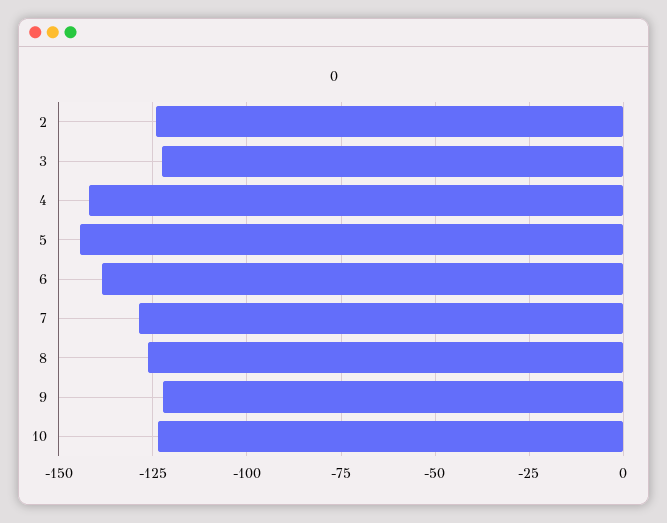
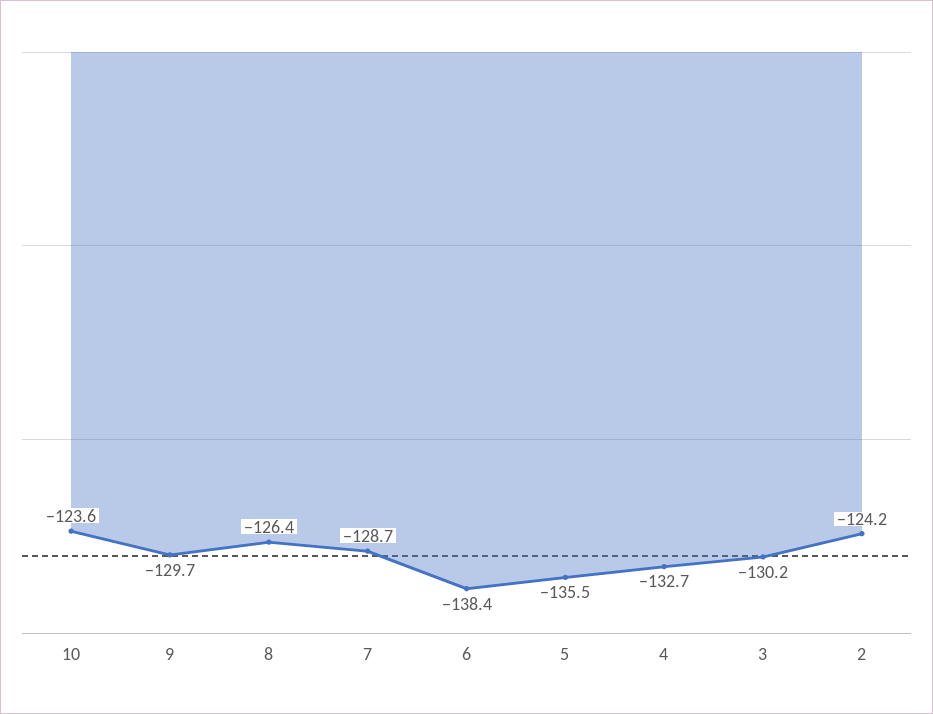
  {
    "2": -124.2,
-   "3": -122.5,
+   "3": -130.2,
-   "4": -142.5,
+   "4": -132.7,
-   "5": -145,
+   "5": -135.5,
    "6": -138.4,
    "7": -128.7,
    "8": -126.4,
-   "9": -122.5,
+   "9": -129.7,
    "10": -123.6
  }

